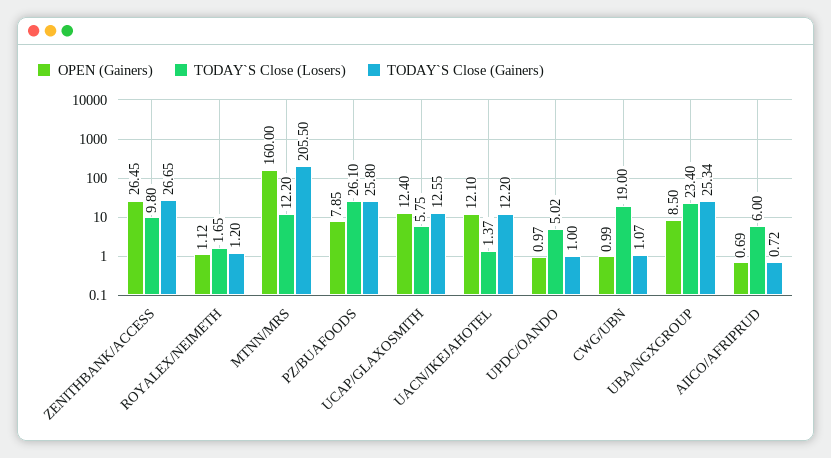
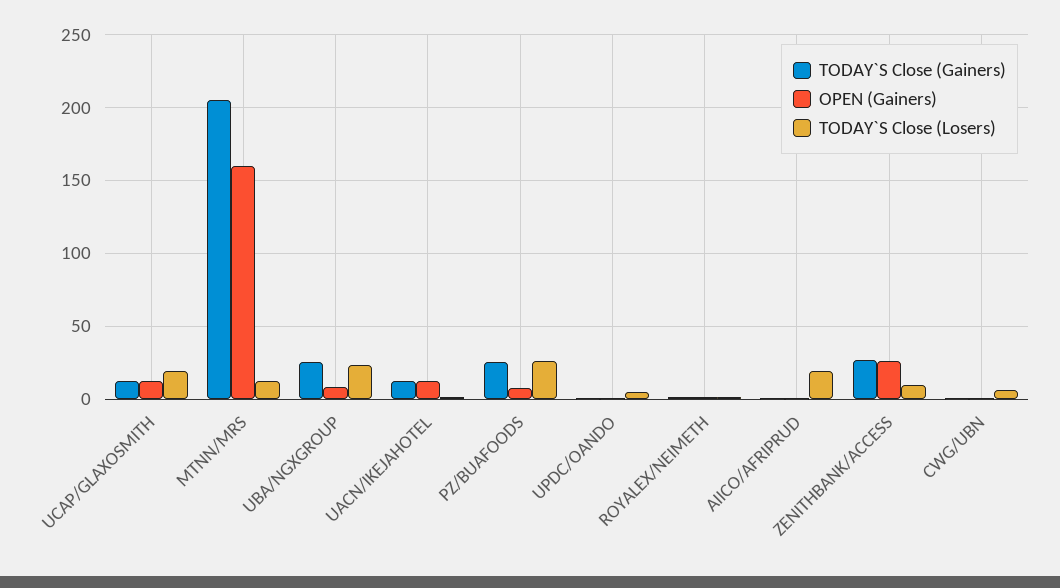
  {
    "OPEN (Gainers)": {
      "ZENITHBANK/ACCESS": 26.45,
      "ROYALEX/NEIMETH": 1.12,
      "MTNN/MRS": 160,
      "PZ/BUAFOODS": 7.85,
      "UCAP/GLAXOSMITH": 12.4,
      "UACN/IKEJAHOTEL": 12.1,
      "UPDC/OANDO": 0.97,
      "CWG/UBN": 0.99,
      "UBA/NGXGROUP": 8.5,
      "AIICO/AFRIPRUD": 0.69
    },
    "TODAY`S Close (Losers)": {
      "ZENITHBANK/ACCESS": 9.8,
      "ROYALEX/NEIMETH": 1.65,
      "MTNN/MRS": 12.2,
      "PZ/BUAFOODS": 26.1,
-     "UCAP/GLAXOSMITH": 5.75,
+     "UCAP/GLAXOSMITH": 20,
      "UACN/IKEJAHOTEL": 1.37,
      "UPDC/OANDO": 5.02,
-     "CWG/UBN": 19,
+     "CWG/UBN": 5,
      "UBA/NGXGROUP": 23.4,
-     "AIICO/AFRIPRUD": 6
+     "AIICO/AFRIPRUD": 20
    },
    "TODAY`S Close (Gainers)": {
      "ZENITHBANK/ACCESS": 26.65,
      "ROYALEX/NEIMETH": 1.2,
      "MTNN/MRS": 205.5,
      "PZ/BUAFOODS": 25.8,
      "UCAP/GLAXOSMITH": 12.55,
      "UACN/IKEJAHOTEL": 12.2,
      "UPDC/OANDO": 1,
      "CWG/UBN": 1.07,
      "UBA/NGXGROUP": 25.34,
      "AIICO/AFRIPRUD": 0.72
    }
  }

